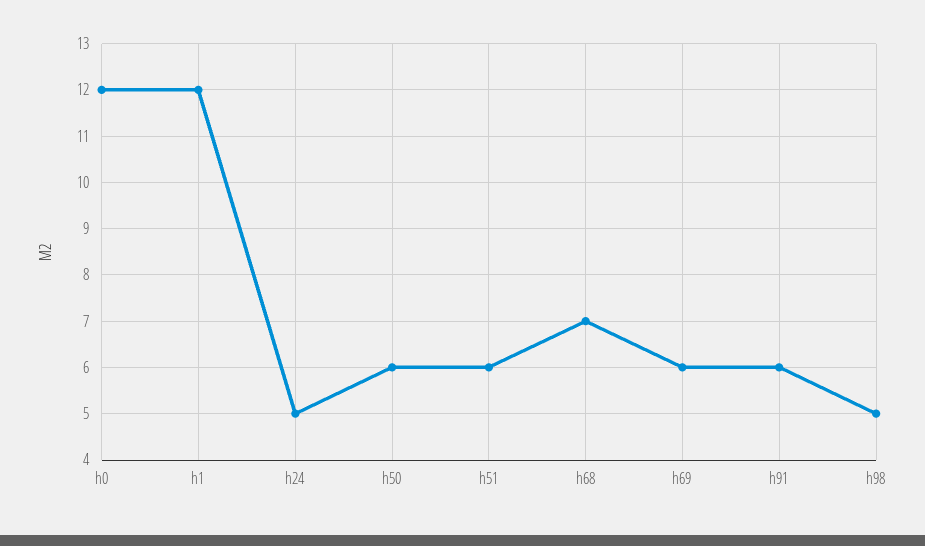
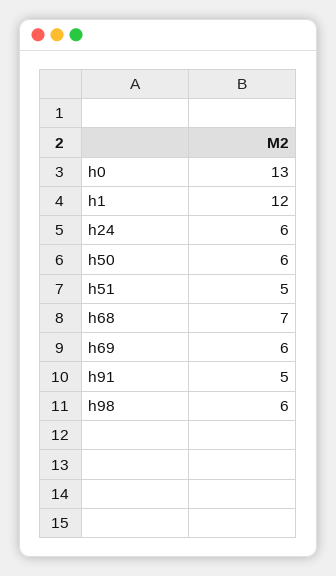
  {
-   "h0": 12,
+   "h0": 13,
    "h1": 12,
-   "h24": 5,
+   "h24": 6,
    "h50": 6,
-   "h51": 6,
+   "h51": 5,
    "h68": 7,
    "h69": 6,
-   "h91": 6,
+   "h91": 5,
-   "h98": 5
+   "h98": 6
  }

